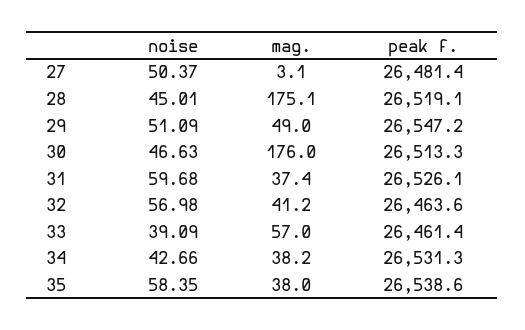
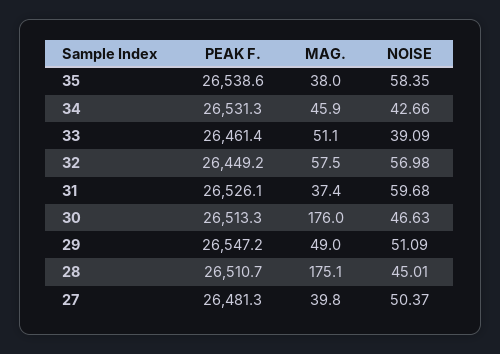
  {
    "noise": {
      "27": 50.37,
      "28": 45.01,
      "29": 51.09,
      "30": 46.63,
      "31": 59.68,
      "32": 56.98,
      "33": 39.09,
      "34": 42.66,
      "35": 58.35
    },
    "mag.": {
-     "27": 3.1,
+     "27": 39.8,
      "28": 175.1,
      "29": 49,
      "30": 176,
      "31": 37.4,
-     "32": 41.2,
+     "32": 57.5,
-     "33": 57,
+     "33": 51.1,
-     "34": 38.2,
+     "34": 45.9,
      "35": 38
    },
    "peak f.": {
-     "27": 26481.4,
+     "27": 26481.3,
-     "28": 26519.1,
+     "28": 26510.7,
      "29": 26547.2,
      "30": 26513.3,
      "31": 26526.1,
-     "32": 26463.6,
+     "32": 26449.2,
      "33": 26461.4,
      "34": 26531.3,
      "35": 26538.6
    }
  }

